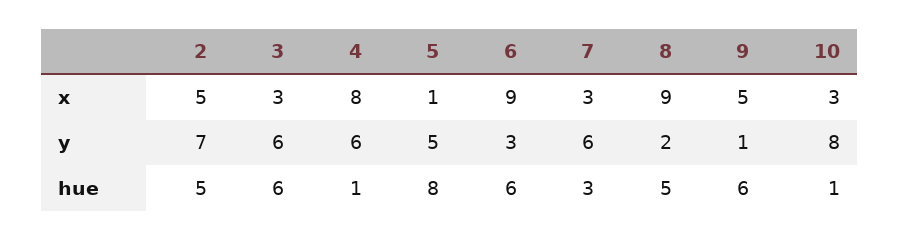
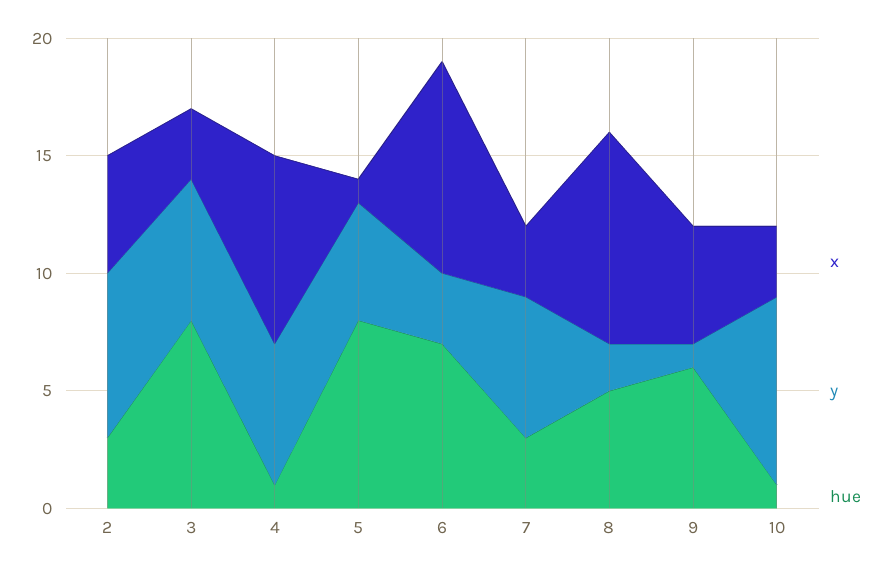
  {
    "x": {
      "2": 5,
      "3": 3,
      "4": 8,
      "5": 1,
      "6": 9,
      "7": 3,
      "8": 9,
      "9": 5,
      "10": 3
    },
    "y": {
      "2": 7,
      "3": 6,
      "4": 6,
      "5": 5,
      "6": 3,
      "7": 6,
      "8": 2,
      "9": 1,
      "10": 8
    },
    "hue": {
-     "2": 5,
+     "2": 3,
-     "3": 6,
+     "3": 8,
      "4": 1,
      "5": 8,
-     "6": 6,
+     "6": 7,
      "7": 3,
      "8": 5,
      "9": 6,
      "10": 1
    }
  }

